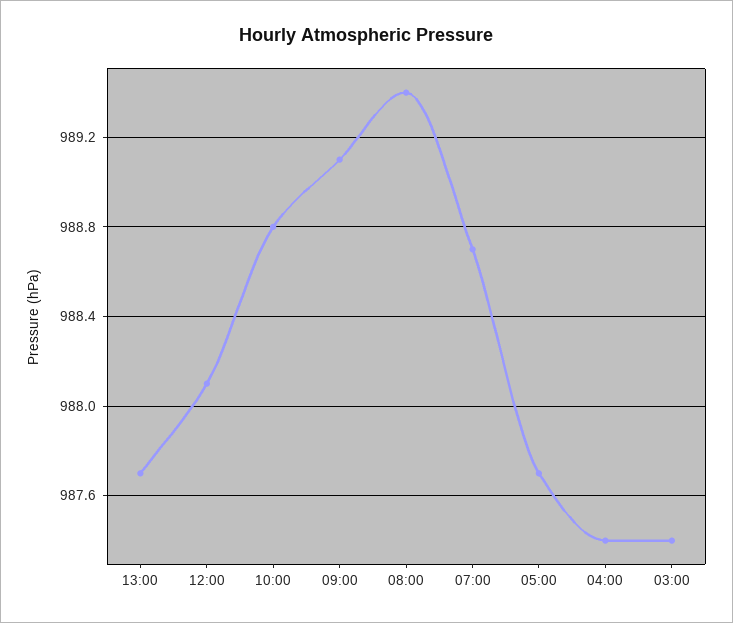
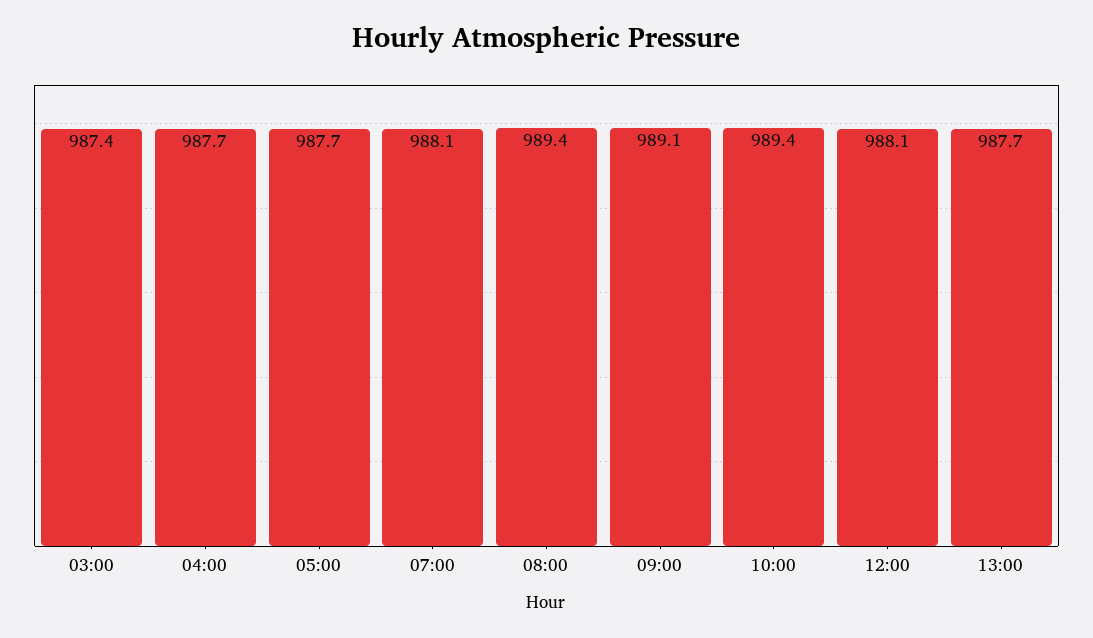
  {
    "13:00": 987.7,
    "12:00": 988.1,
-   "10:00": 988.8,
+   "10:00": 989.4,
    "09:00": 989.1,
    "08:00": 989.4,
-   "07:00": 988.7,
+   "07:00": 988.1,
    "05:00": 987.7,
-   "04:00": 987.4,
+   "04:00": 987.7,
    "03:00": 987.4
  }

